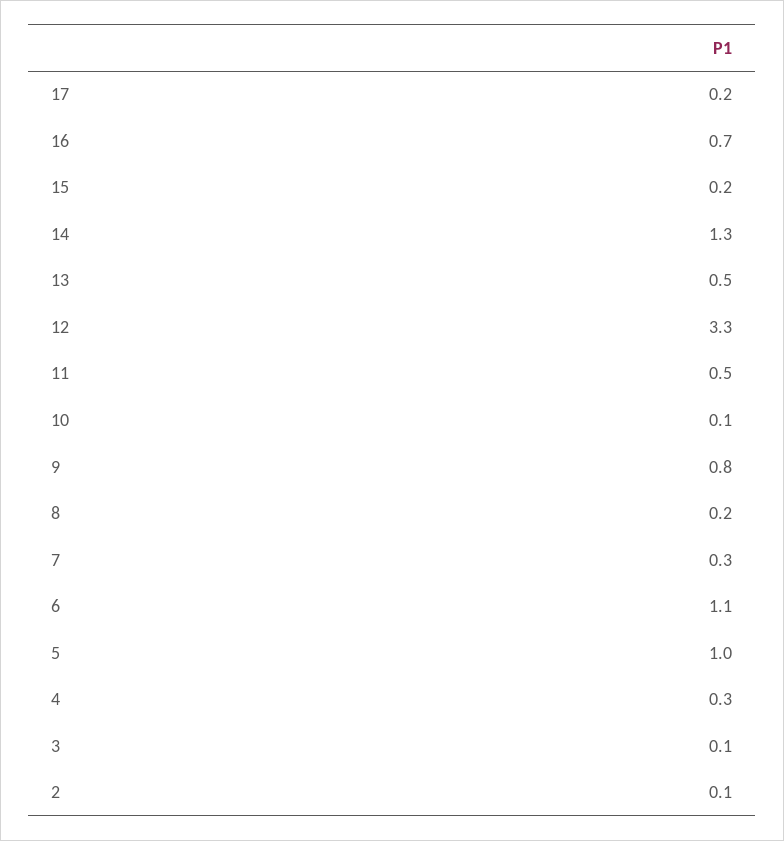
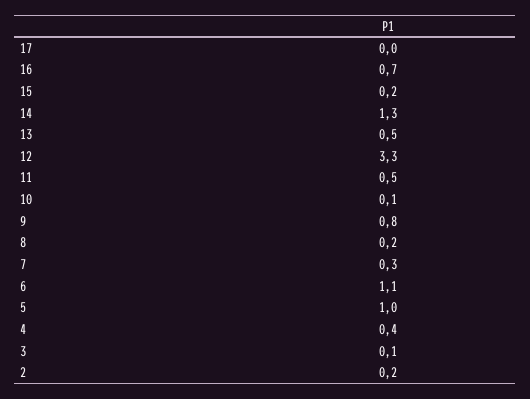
  {
-   "17": 0.2,
+   "17": 0,
    "16": 0.7,
    "15": 0.2,
    "14": 1.3,
    "13": 0.5,
    "12": 3.3,
    "11": 0.5,
    "10": 0.1,
    "9": 0.8,
    "8": 0.2,
    "7": 0.3,
    "6": 1.1,
    "5": 1,
-   "4": 0.3,
+   "4": 0.4,
    "3": 0.1,
-   "2": 0.1
+   "2": 0.2
  }

